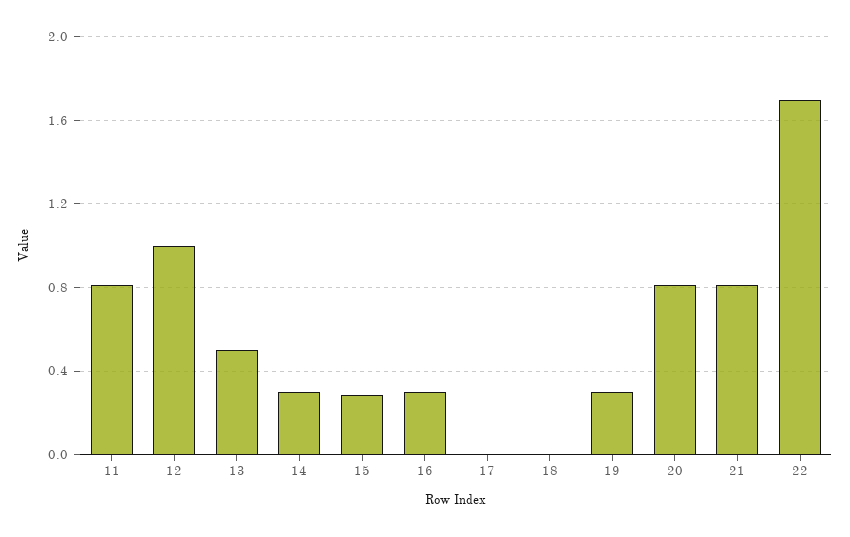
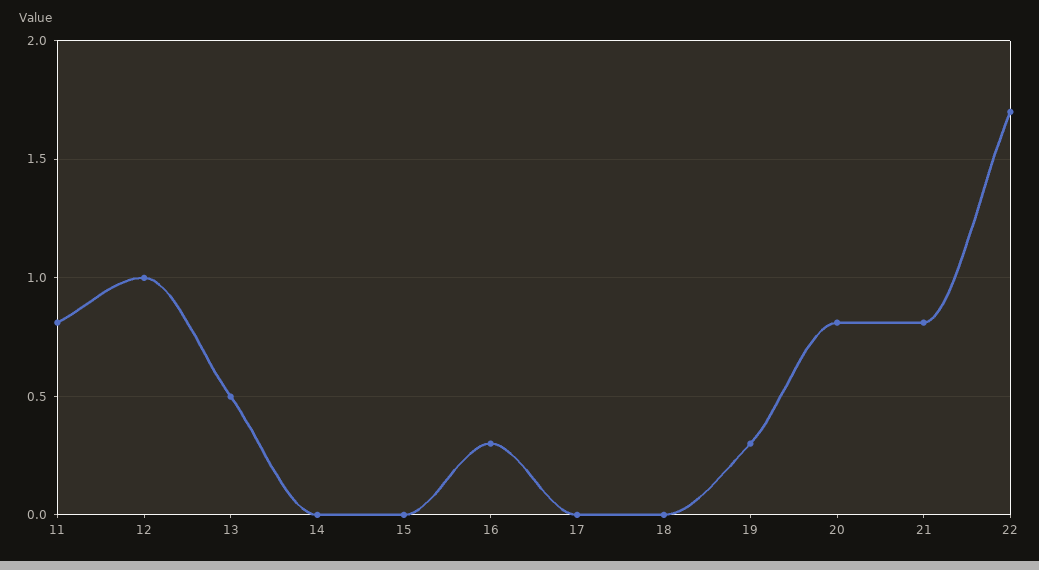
  {
    "11": 0.8,
    "12": 1,
    "13": 0.5,
-   "14": 0.3,
+   "14": 0,
-   "15": 0.3,
+   "15": 0,
    "16": 0.3,
    "17": 0,
    "18": 0,
    "19": 0.3,
    "20": 0.8,
    "21": 0.8,
    "22": 1.7
  }

